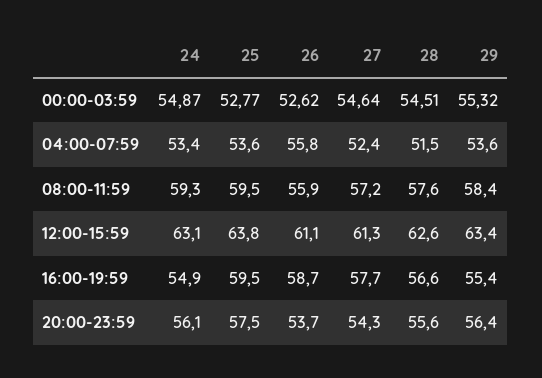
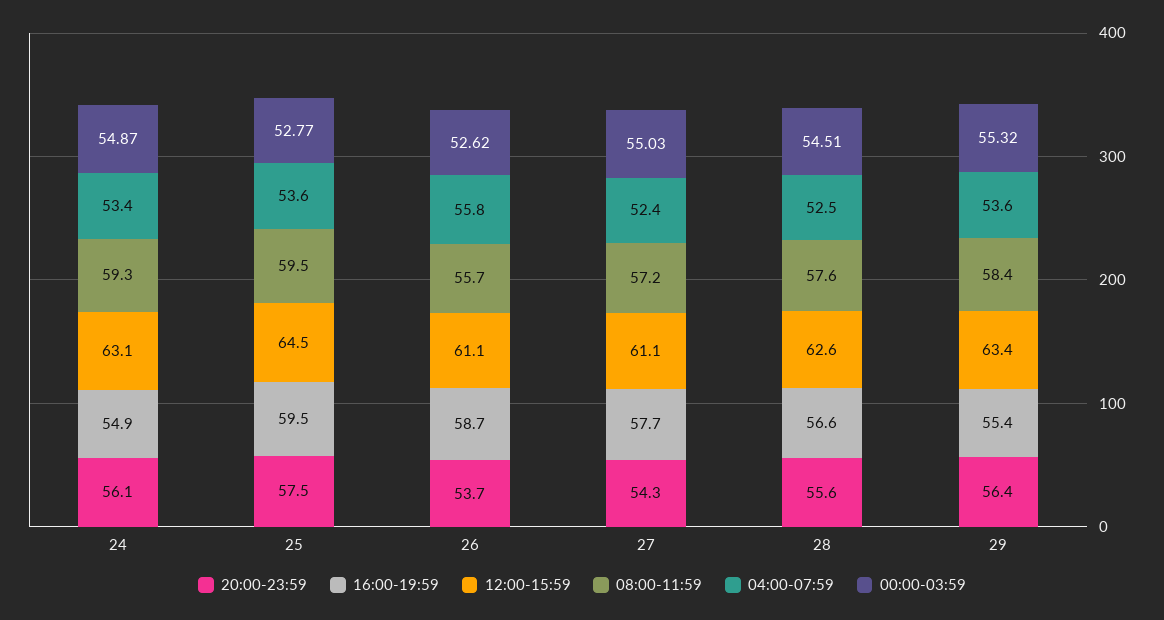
  {
    "00:00-03:59": {
      "24": 54.87,
      "25": 52.77,
      "26": 52.62,
-     "27": 54.64,
+     "27": 55.03,
      "28": 54.51,
      "29": 55.32
    },
    "04:00-07:59": {
      "24": 53.4,
      "25": 53.6,
      "26": 55.8,
      "27": 52.4,
-     "28": 51.5,
+     "28": 52.5,
      "29": 53.6
    },
    "08:00-11:59": {
      "24": 59.3,
      "25": 59.5,
-     "26": 55.9,
+     "26": 55.7,
      "27": 57.2,
      "28": 57.6,
      "29": 58.4
    },
    "12:00-15:59": {
      "24": 63.1,
-     "25": 63.8,
+     "25": 64.5,
      "26": 61.1,
-     "27": 61.3,
+     "27": 61.1,
      "28": 62.6,
      "29": 63.4
    },
    "16:00-19:59": {
      "24": 54.9,
      "25": 59.5,
      "26": 58.7,
      "27": 57.7,
      "28": 56.6,
      "29": 55.4
    },
    "20:00-23:59": {
      "24": 56.1,
      "25": 57.5,
      "26": 53.7,
      "27": 54.3,
      "28": 55.6,
      "29": 56.4
    }
  }

